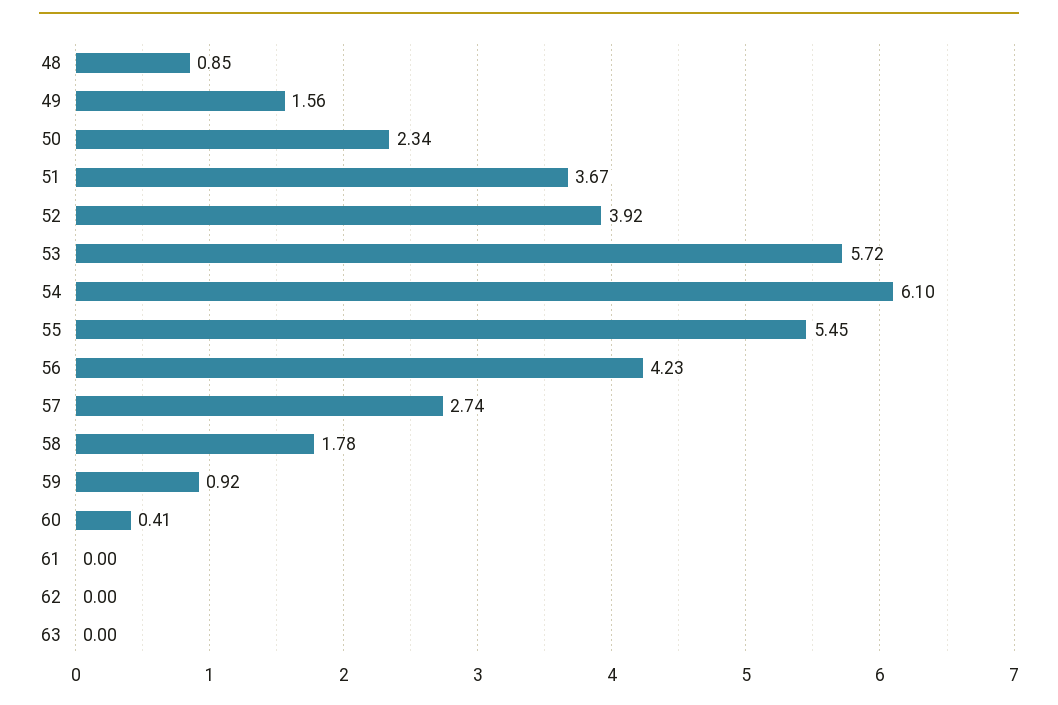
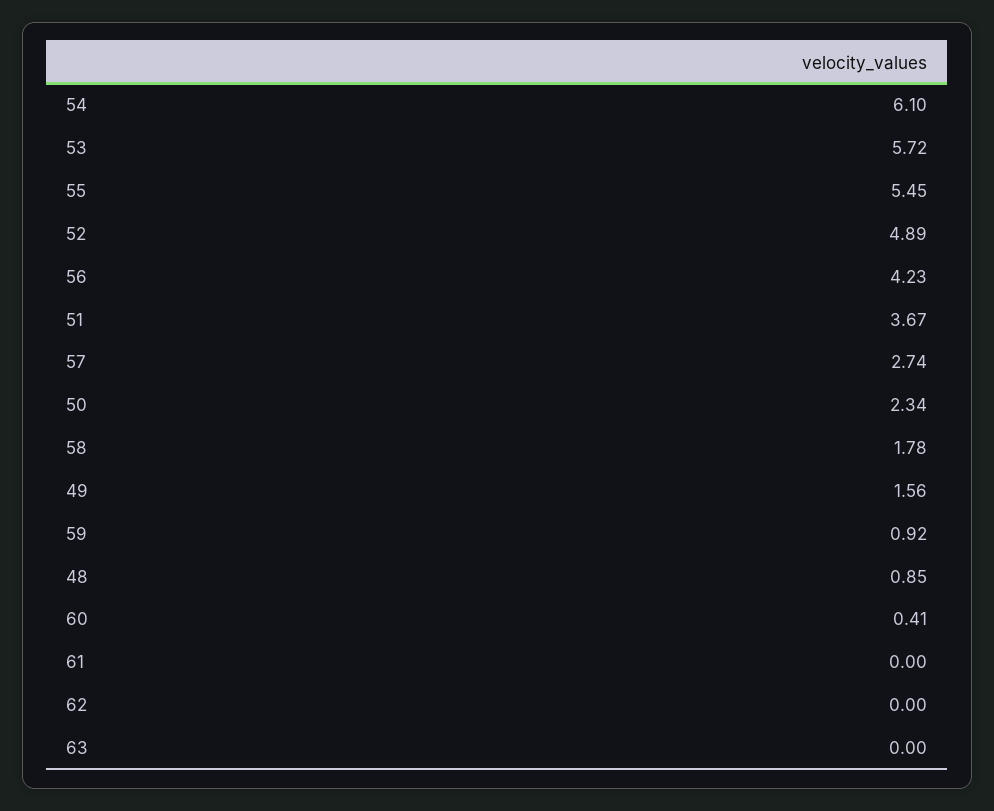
  {
    "48": 0.85,
    "49": 1.56,
    "50": 2.34,
    "51": 3.67,
-   "52": 3.92,
+   "52": 4.89,
    "53": 5.72,
    "54": 6.1,
    "55": 5.45,
    "56": 4.23,
    "57": 2.74,
    "58": 1.78,
    "59": 0.92,
    "60": 0.41,
    "61": 0,
    "62": 0,
    "63": 0
  }

